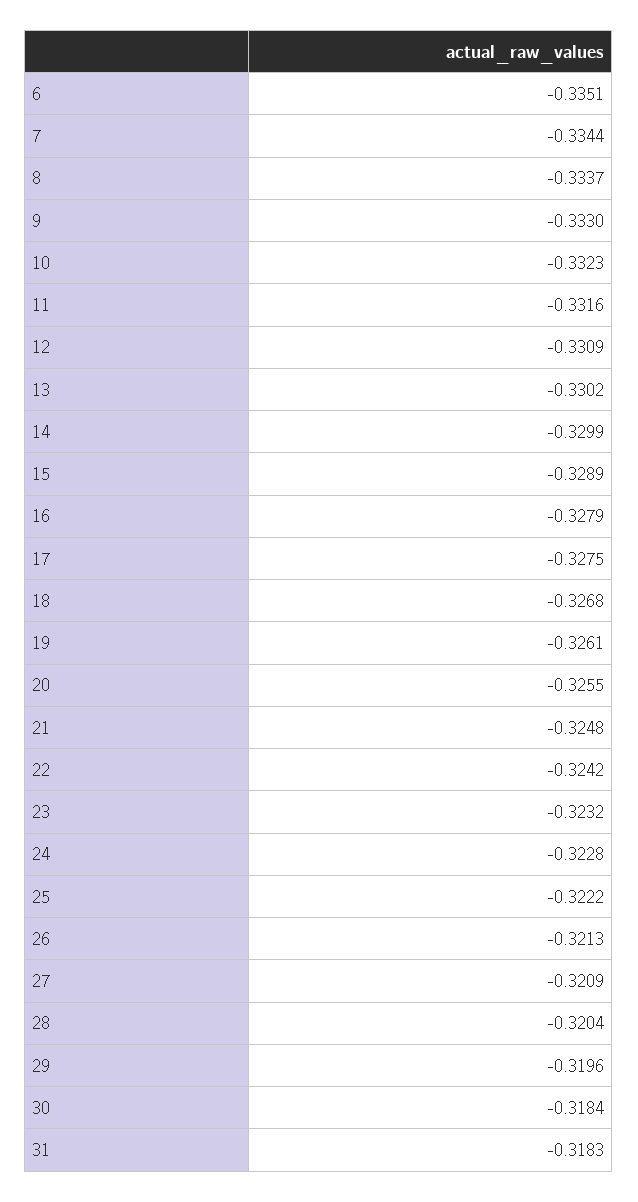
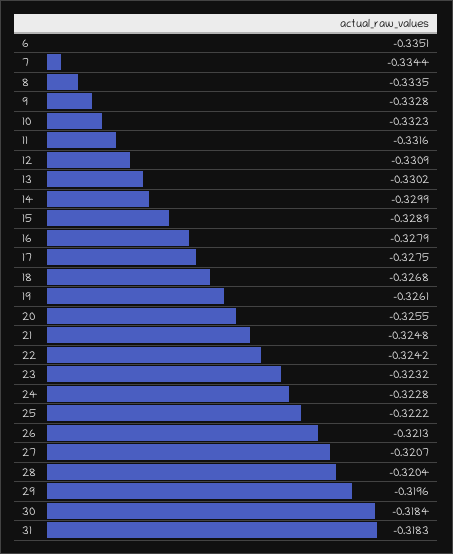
  {
    "6": -0.3351,
    "7": -0.3344,
-   "8": -0.3337,
+   "8": -0.3335,
-   "9": -0.333,
+   "9": -0.3328,
    "10": -0.3323,
    "11": -0.3316,
    "12": -0.3309,
    "13": -0.3302,
    "14": -0.3299,
    "15": -0.3289,
    "16": -0.3279,
    "17": -0.3275,
    "18": -0.3268,
    "19": -0.3261,
    "20": -0.3255,
    "21": -0.3248,
    "22": -0.3242,
    "23": -0.3232,
    "24": -0.3228,
    "25": -0.3222,
    "26": -0.3213,
-   "27": -0.3209,
+   "27": -0.3207,
    "28": -0.3204,
    "29": -0.3196,
    "30": -0.3184,
    "31": -0.3183
  }

